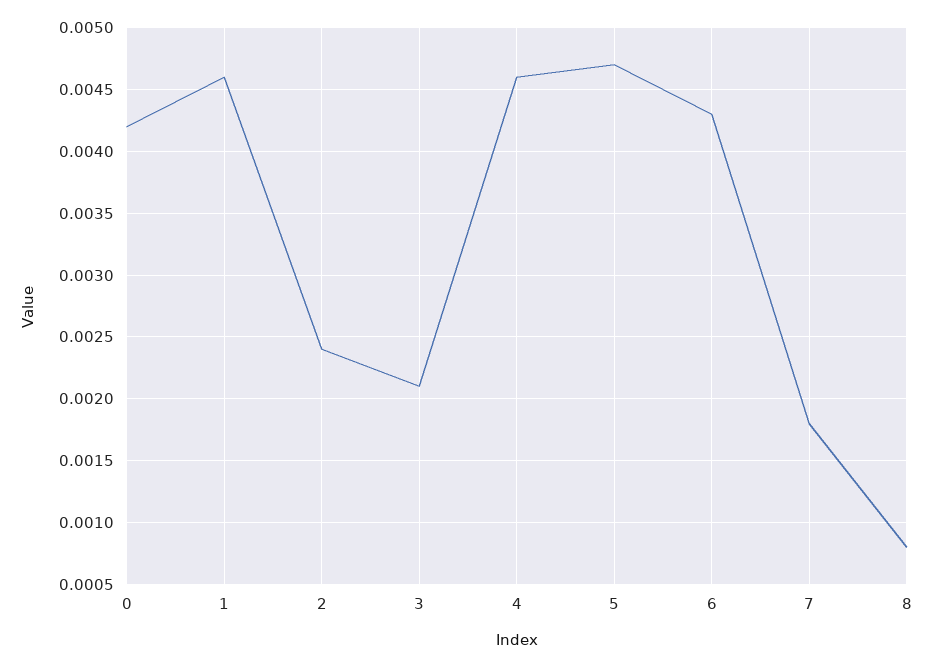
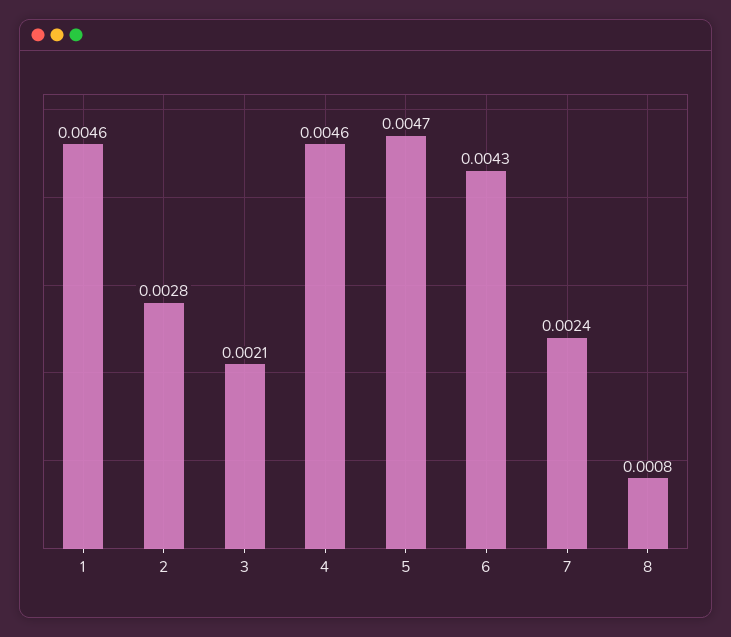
  {
-   "0": 0.0042,
    "1": 0.0046,
-   "2": 0.0024,
+   "2": 0.0028,
    "3": 0.0021,
    "4": 0.0046,
    "5": 0.0047,
    "6": 0.0043,
-   "7": 0.0018,
+   "7": 0.0024,
    "8": 0.0008
  }

